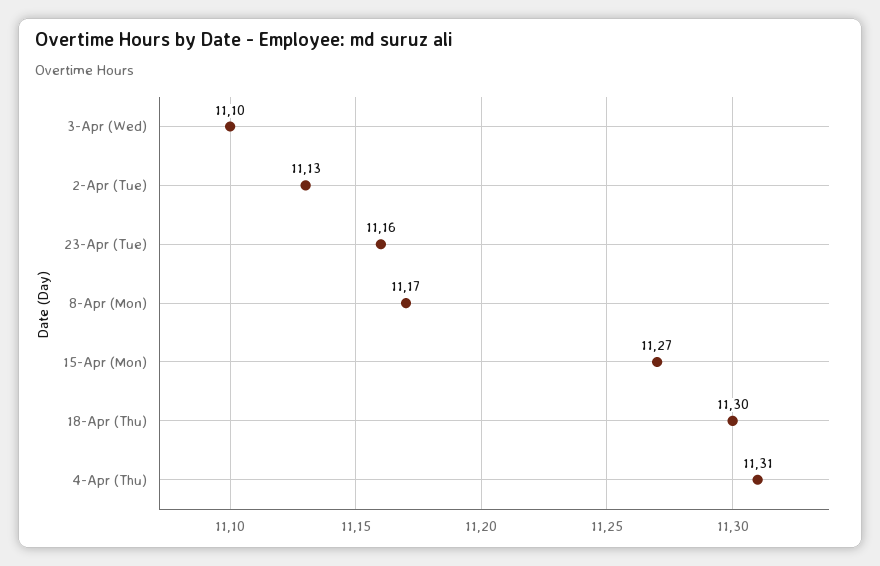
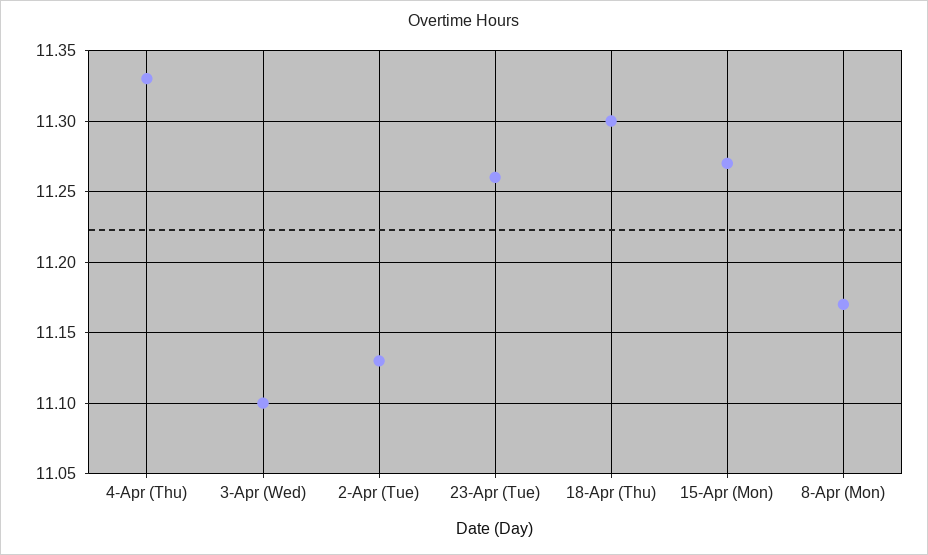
  {
    "3-Apr (Wed)": 11.1,
    "2-Apr (Tue)": 11.13,
-   "23-Apr (Tue)": 11.16,
+   "23-Apr (Tue)": 11.26,
    "8-Apr (Mon)": 11.17,
    "15-Apr (Mon)": 11.27,
    "18-Apr (Thu)": 11.3,
-   "4-Apr (Thu)": 11.31
+   "4-Apr (Thu)": 11.33
  }

